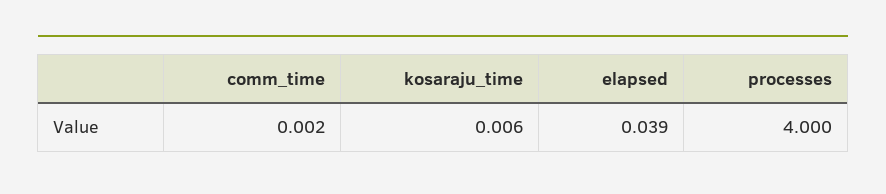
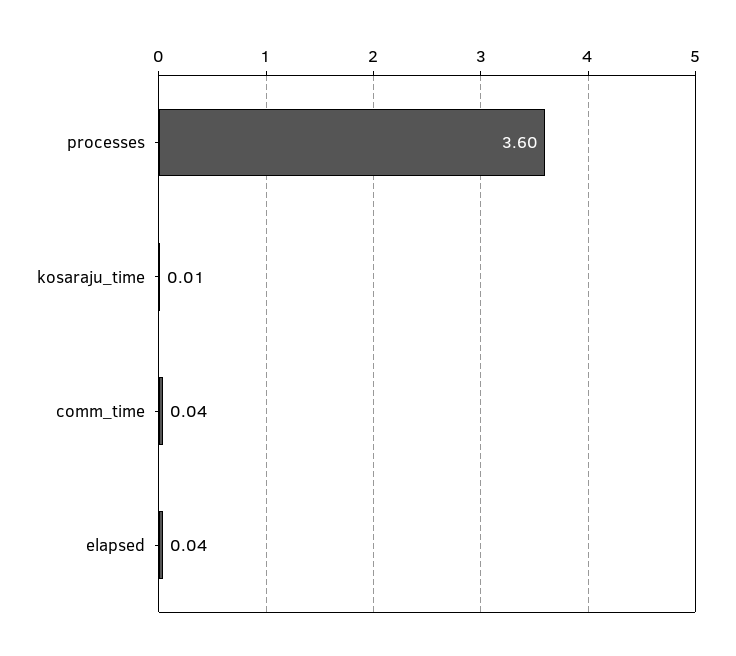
  {
-   "comm_time": 0.002,
+   "comm_time": 0.04,
    "kosaraju_time": 0.006,
    "elapsed": 0.039,
-   "processes": 4
+   "processes": 3.6
  }

